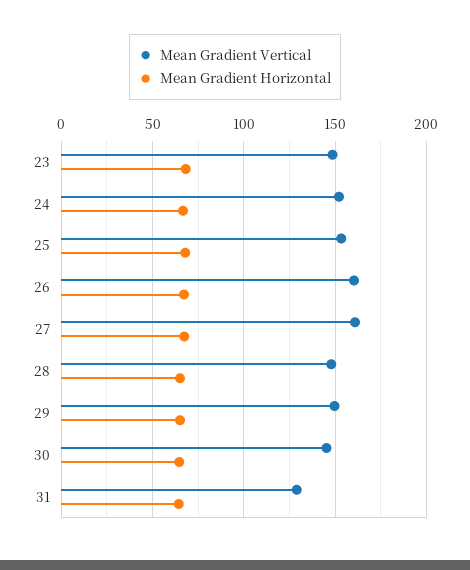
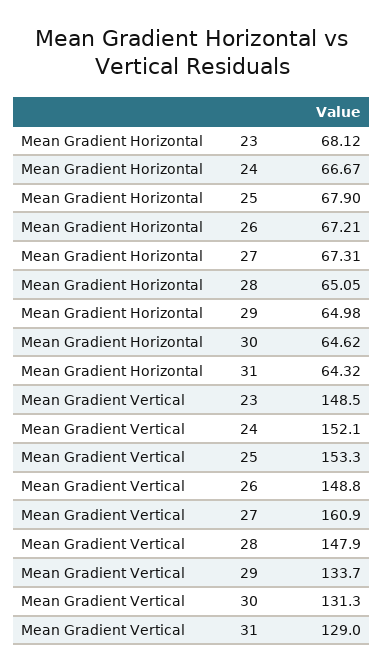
  {
    "Mean Gradient Vertical": {
      "23": 148.5,
      "24": 152.1,
      "25": 153.3,
-     "26": 160,
+     "26": 148.8,
      "27": 160.9,
      "28": 147.9,
-     "29": 150,
+     "29": 133.7,
-     "30": 145,
+     "30": 131.3,
      "31": 129
    },
    "Mean Gradient Horizontal": {
      "23": 68.12,
      "24": 66.67,
      "25": 67.9,
      "26": 67.21,
      "27": 67.31,
      "28": 65.05,
      "29": 64.98,
      "30": 64.62,
      "31": 64.32
    }
  }

